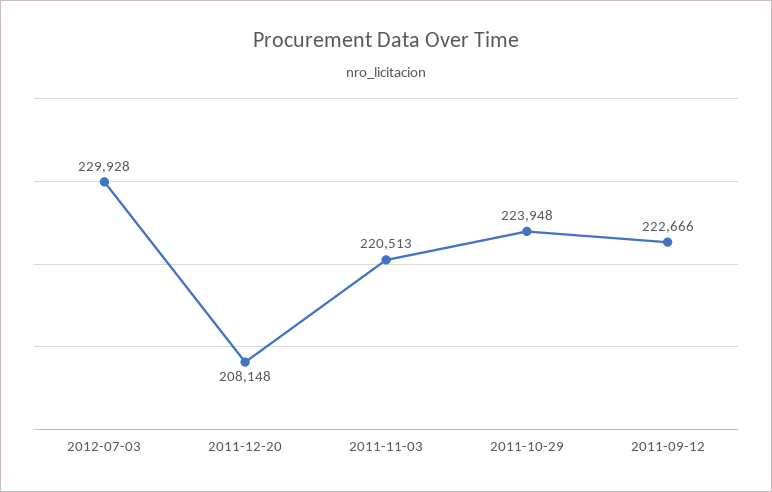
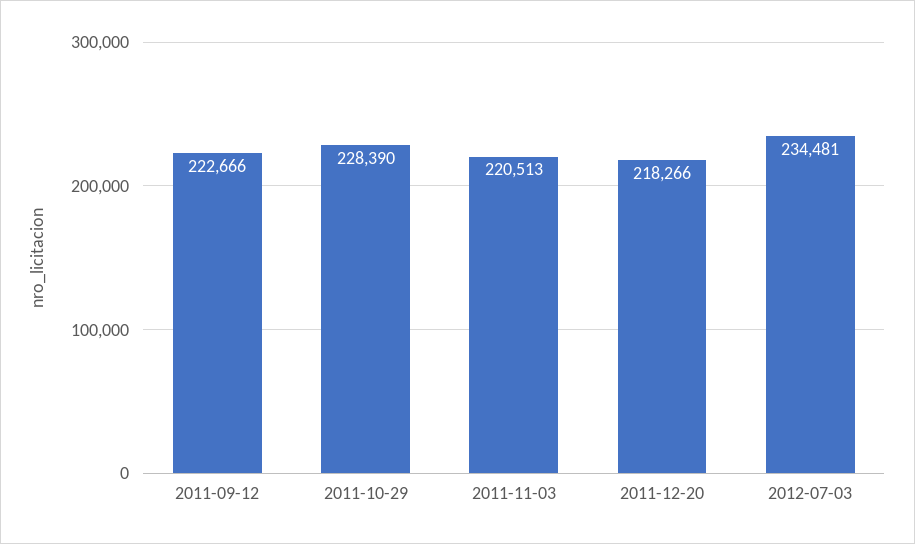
  {
-   "2012-07-03": 229928,
+   "2012-07-03": 234481,
-   "2011-12-20": 208148,
+   "2011-12-20": 218266,
    "2011-11-03": 220513,
-   "2011-10-29": 223948,
+   "2011-10-29": 228390,
    "2011-09-12": 222666
  }

